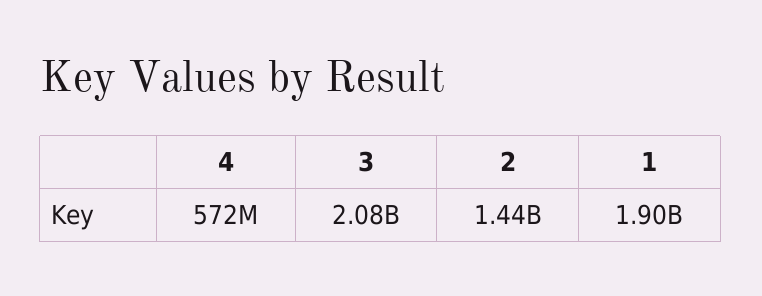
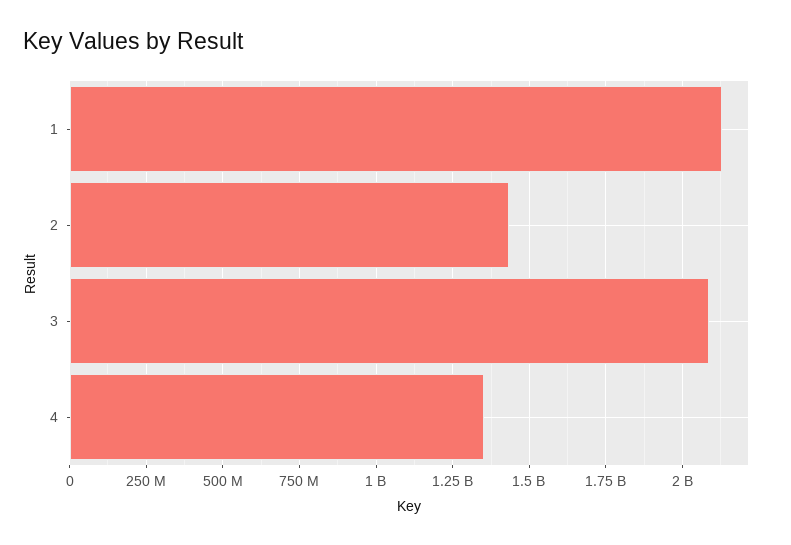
  {
-   "4": 572000000,
+   "4": 1350000000,
    "3": 2080000000,
    "2": 1440000000,
-   "1": 1900000000
+   "1": 2125000000
  }

